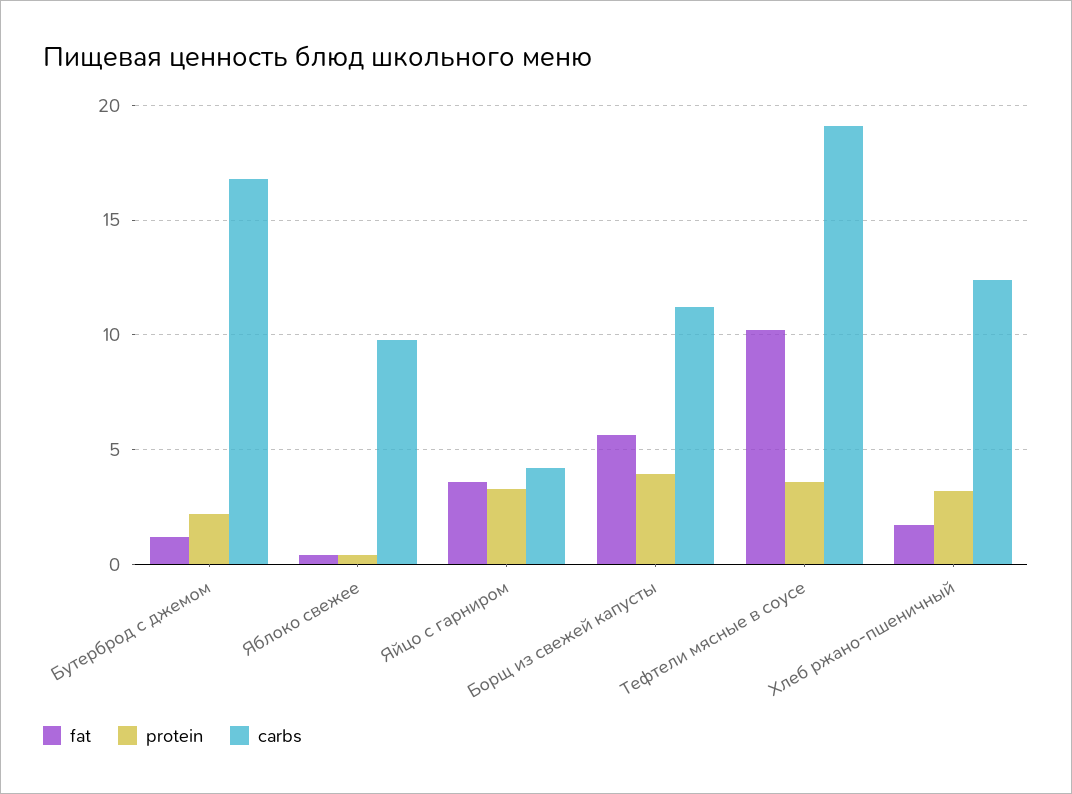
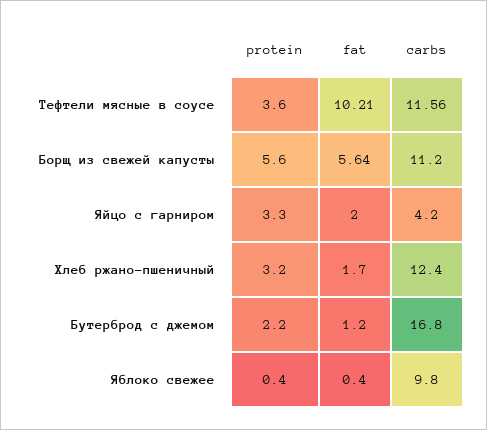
  {
    "fat": {
      "Бутерброд с джемом": 1.2,
      "Яблоко свежее": 0.4,
-     "Яйцо с гарниром": 3.5,
+     "Яйцо с гарниром": 2,
      "Борщ из свежей капусты": 5.64,
      "Тефтели мясные в соусе": 10.21,
      "Хлеб ржано-пшеничный": 1.7
    },
    "protein": {
      "Бутерброд с джемом": 2.2,
      "Яблоко свежее": 0.4,
      "Яйцо с гарниром": 3.3,
-     "Борщ из свежей капусты": 4,
+     "Борщ из свежей капусты": 5.6,
      "Тефтели мясные в соусе": 3.6,
      "Хлеб ржано-пшеничный": 3.2
    },
    "carbs": {
      "Бутерброд с джемом": 16.8,
      "Яблоко свежее": 9.8,
      "Яйцо с гарниром": 4.2,
      "Борщ из свежей капусты": 11.2,
-     "Тефтели мясные в соусе": 19,
+     "Тефтели мясные в соусе": 11.56,
      "Хлеб ржано-пшеничный": 12.4
    }
  }

